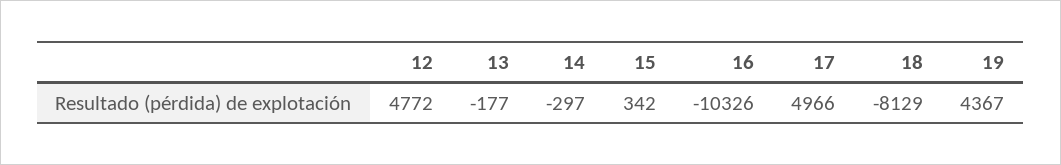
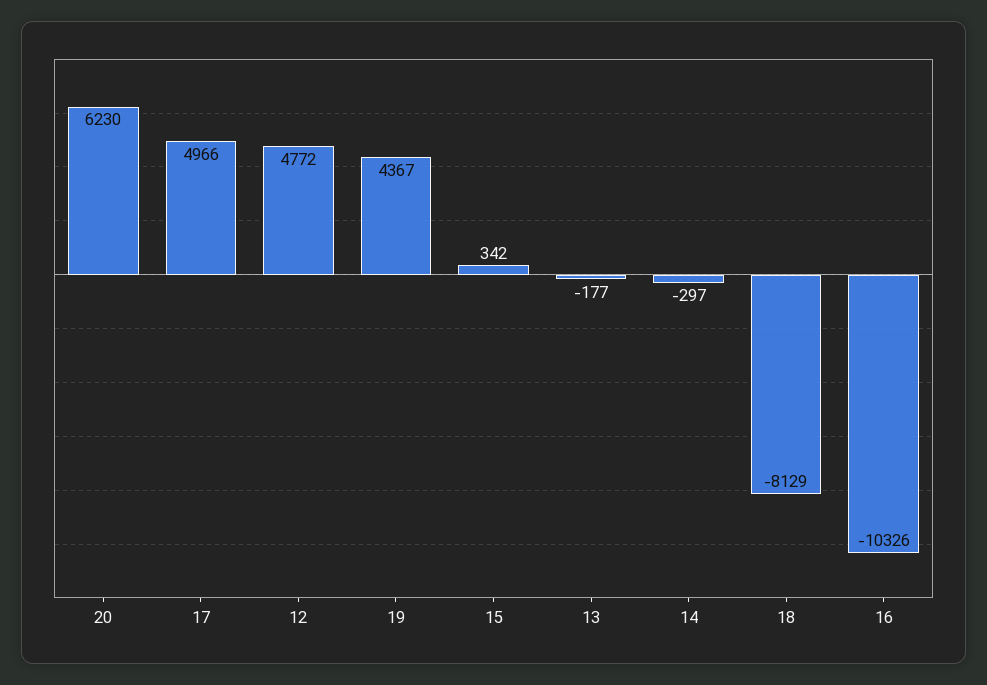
  {
    "12": 4772,
    "13": -177,
    "14": -297,
    "15": 342,
    "16": -10326,
    "17": 4966,
    "18": -8129,
-   "19": 4367
+   "19": 4367,
+   "20": 6230
  }

